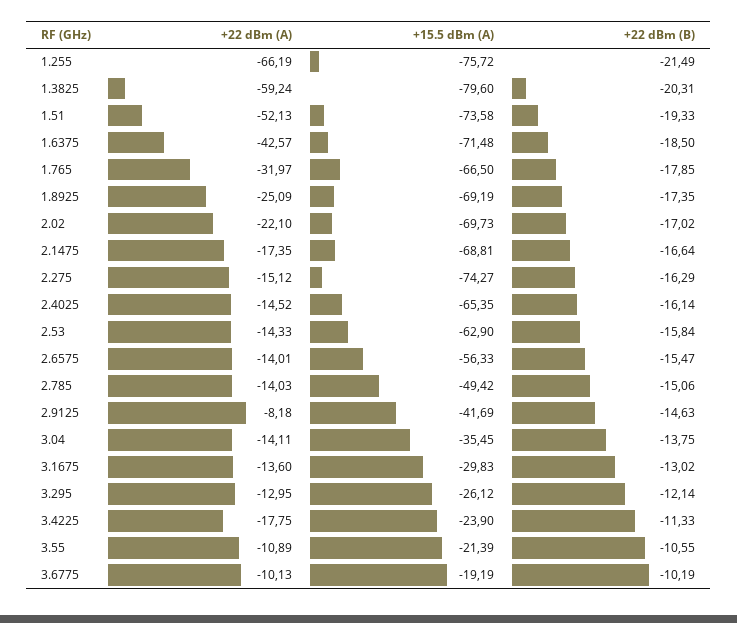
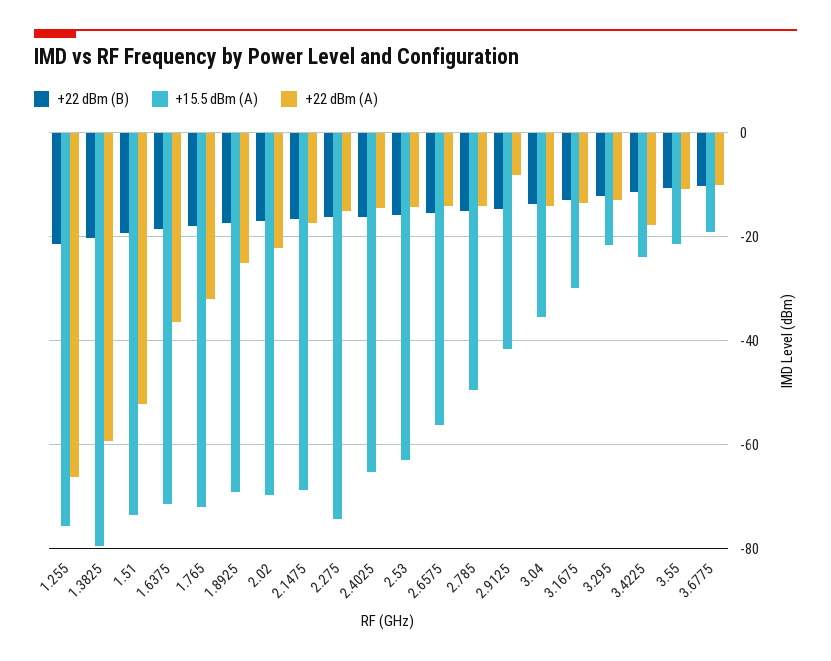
  {
    "+22 dBm (A)": {
      "1.255": -66.19,
      "1.3825": -59.24,
      "1.51": -52.13,
-     "1.6375": -42.57,
+     "1.6375": -36,
      "1.765": -31.97,
      "1.8925": -25.09,
      "2.02": -22.1,
      "2.1475": -17.35,
      "2.275": -15.12,
      "2.4025": -14.52,
      "2.53": -14.33,
      "2.6575": -14.01,
      "2.785": -14.03,
      "2.9125": -8.18,
      "3.04": -14.11,
      "3.1675": -13.6,
      "3.295": -12.95,
      "3.4225": -17.75,
      "3.55": -10.89,
      "3.6775": -10.13
    },
    "+15.5 dBm (A)": {
      "1.255": -75.72,
      "1.3825": -79.6,
      "1.51": -73.58,
      "1.6375": -71.48,
-     "1.765": -66.5,
+     "1.765": -72,
      "1.8925": -69.19,
      "2.02": -69.73,
      "2.1475": -68.81,
      "2.275": -74.27,
      "2.4025": -65.35,
      "2.53": -62.9,
      "2.6575": -56.33,
      "2.785": -49.42,
      "2.9125": -41.69,
      "3.04": -35.45,
      "3.1675": -29.83,
-     "3.295": -26.12,
+     "3.295": -22,
      "3.4225": -23.9,
      "3.55": -21.39,
      "3.6775": -19.19
    },
    "+22 dBm (B)": {
      "1.255": -21.49,
      "1.3825": -20.31,
      "1.51": -19.33,
      "1.6375": -18.5,
      "1.765": -17.85,
      "1.8925": -17.35,
      "2.02": -17.02,
      "2.1475": -16.64,
      "2.275": -16.29,
      "2.4025": -16.14,
      "2.53": -15.84,
      "2.6575": -15.47,
      "2.785": -15.06,
      "2.9125": -14.63,
      "3.04": -13.75,
      "3.1675": -13.02,
      "3.295": -12.14,
      "3.4225": -11.33,
      "3.55": -10.55,
      "3.6775": -10.19
    }
  }

